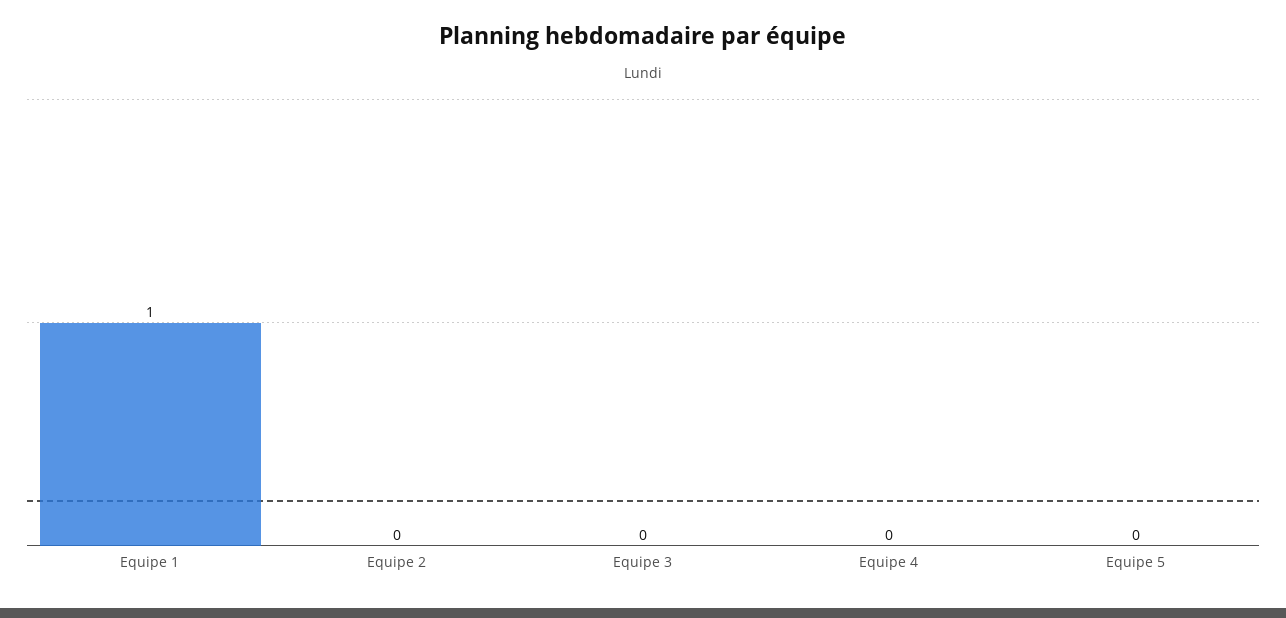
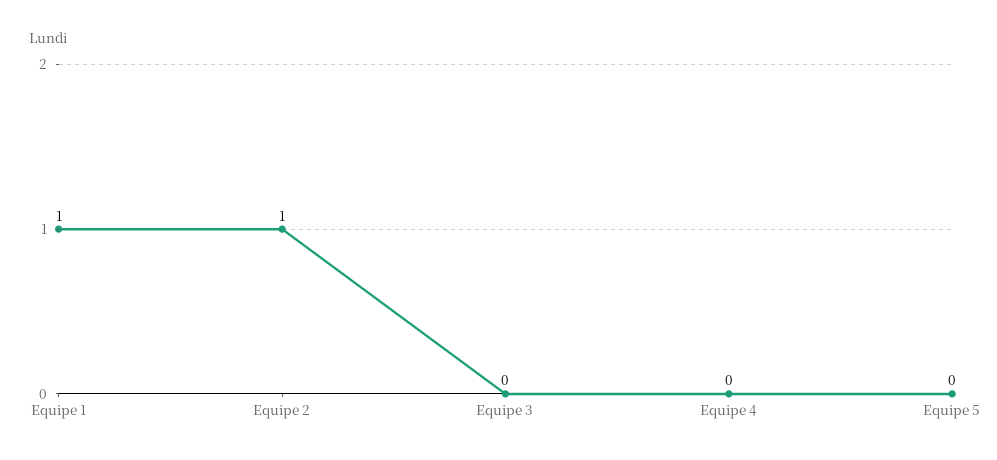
  {
    "Equipe 1": 1,
-   "Equipe 2": 0,
+   "Equipe 2": 1,
    "Equipe 3": 0,
    "Equipe 4": 0,
    "Equipe 5": 0
  }

